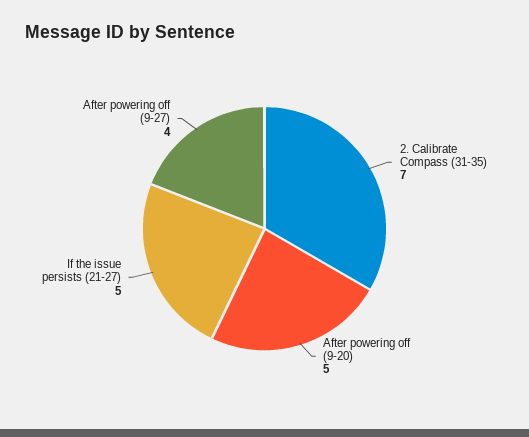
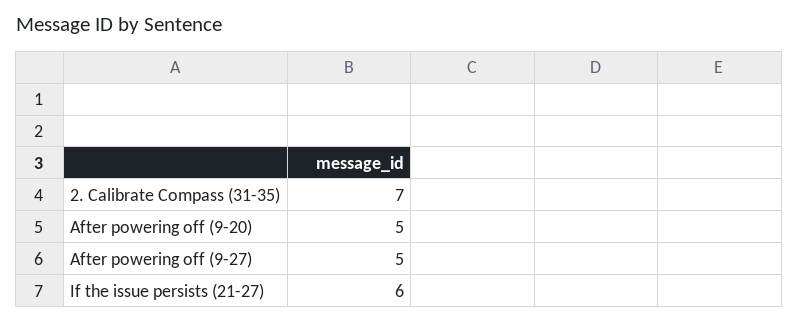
  {
    "2. Calibrate Compass (31-35)": 7,
    "After powering off (9-20)": 5,
-   "If the issue persists (21-27)": 5,
+   "If the issue persists (21-27)": 6,
-   "After powering off (9-27)": 4
+   "After powering off (9-27)": 5
  }

